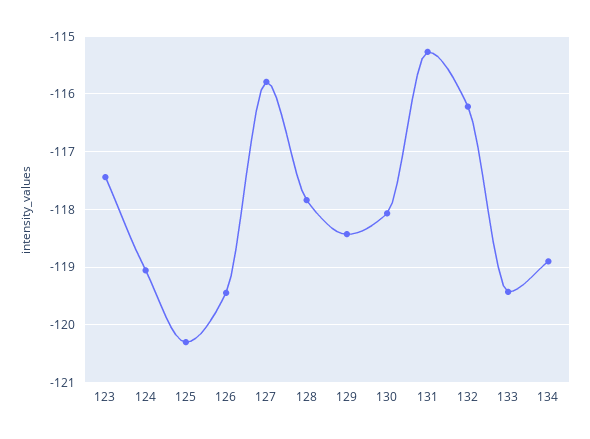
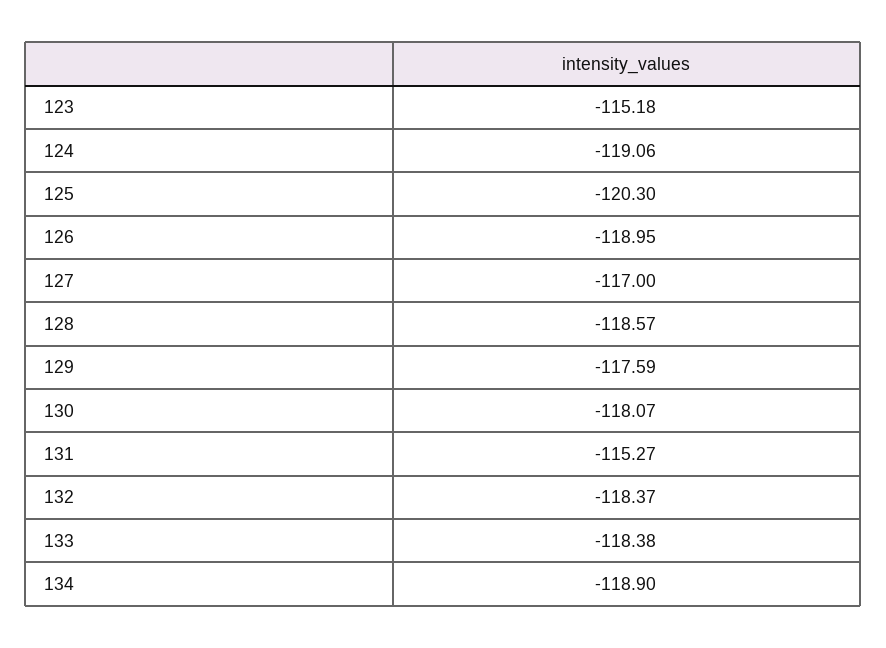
  {
-   "123": -117.4,
+   "123": -115.18,
    "124": -119.06,
    "125": -120.3,
-   "126": -119.4,
+   "126": -118.95,
-   "127": -115.8,
+   "127": -117,
-   "128": -117.8,
+   "128": -118.57,
-   "129": -118.4,
+   "129": -117.59,
    "130": -118.07,
    "131": -115.27,
-   "132": -116.2,
+   "132": -118.37,
-   "133": -119.4,
+   "133": -118.38,
    "134": -118.9
  }

